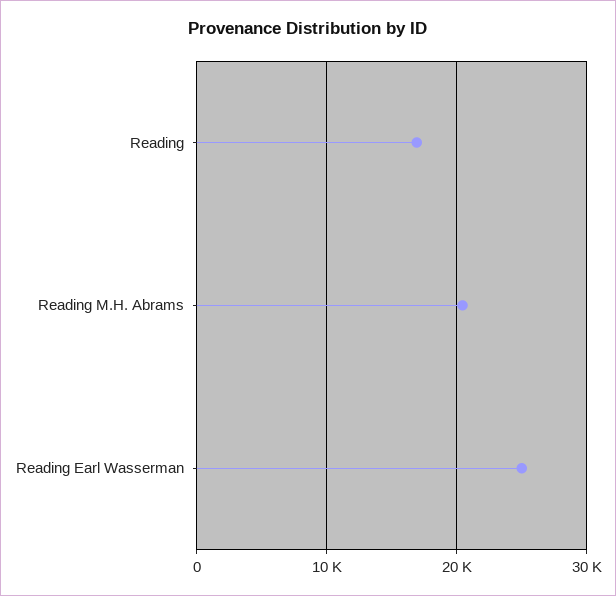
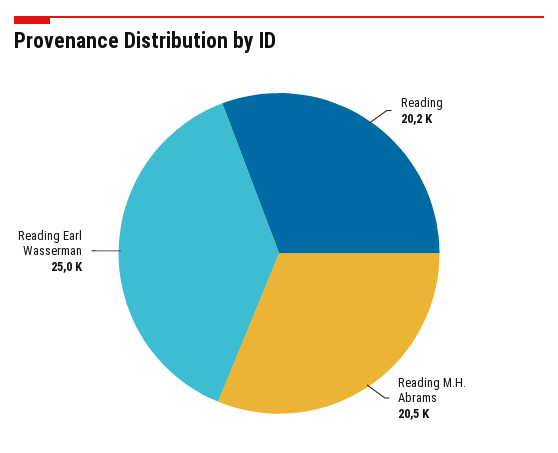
  {
-   "Reading": 17000,
+   "Reading": 20200,
    "Reading M.H. Abrams": 20500,
    "Reading Earl Wasserman": 25000
  }

